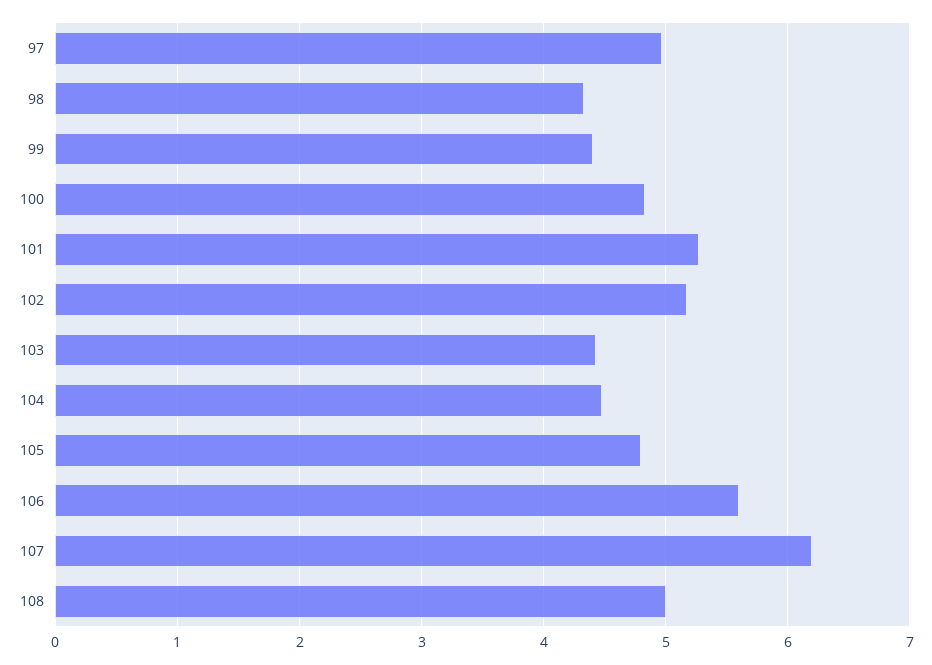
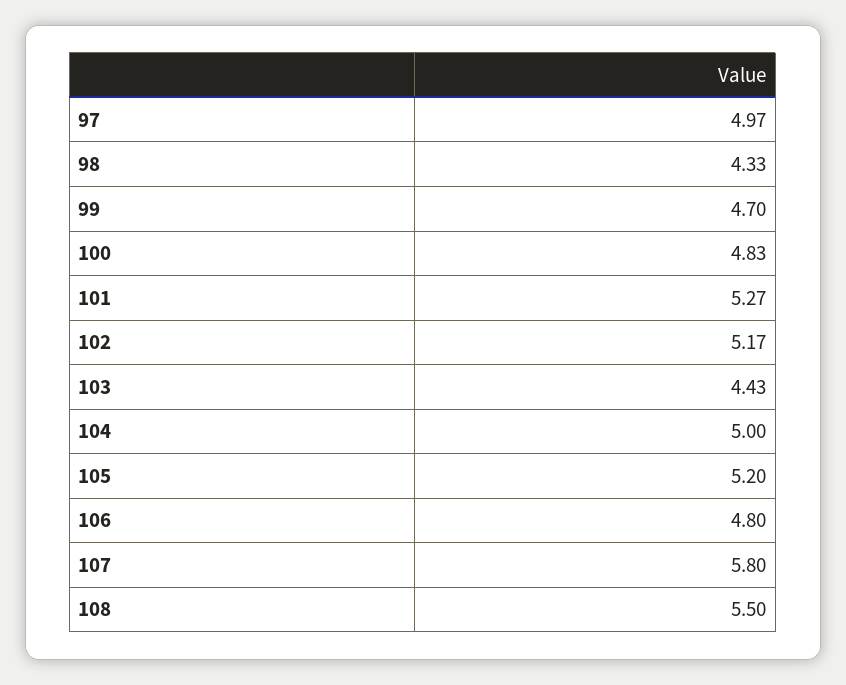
  {
    "97": 4.97,
    "98": 4.33,
-   "99": 4.4,
+   "99": 4.7,
    "100": 4.83,
    "101": 5.27,
    "102": 5.17,
    "103": 4.43,
-   "104": 4.5,
+   "104": 5,
-   "105": 4.8,
+   "105": 5.2,
-   "106": 5.6,
+   "106": 4.8,
-   "107": 6.2,
+   "107": 5.8,
-   "108": 5
+   "108": 5.5
  }

